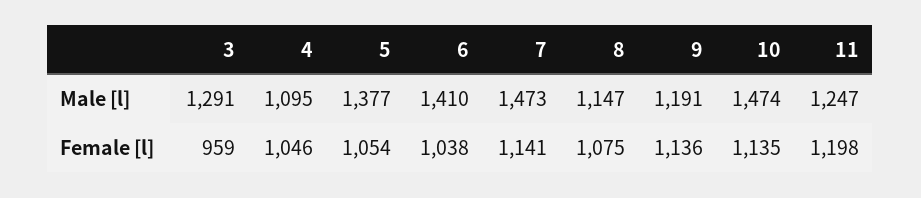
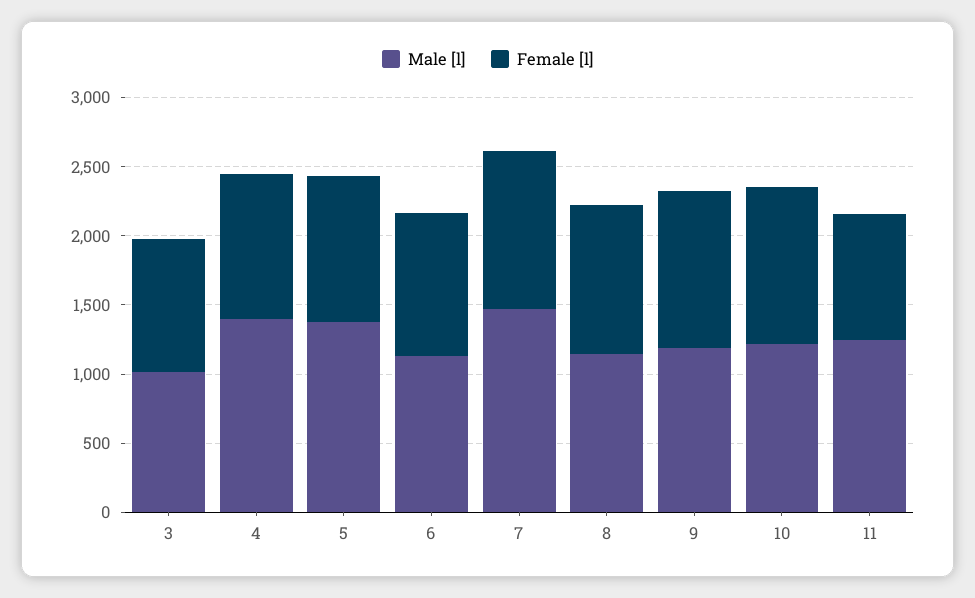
  {
    "Male [l]": {
-     "3": 1291,
+     "3": 1000,
-     "4": 1095,
+     "4": 1400,
      "5": 1377,
-     "6": 1410,
+     "6": 1100,
      "7": 1473,
      "8": 1147,
      "9": 1191,
-     "10": 1474,
+     "10": 1200,
      "11": 1247
    },
    "Female [l]": {
      "3": 959,
      "4": 1046,
      "5": 1054,
      "6": 1038,
      "7": 1141,
      "8": 1075,
      "9": 1136,
      "10": 1135,
-     "11": 1198
+     "11": 900
    }
  }

